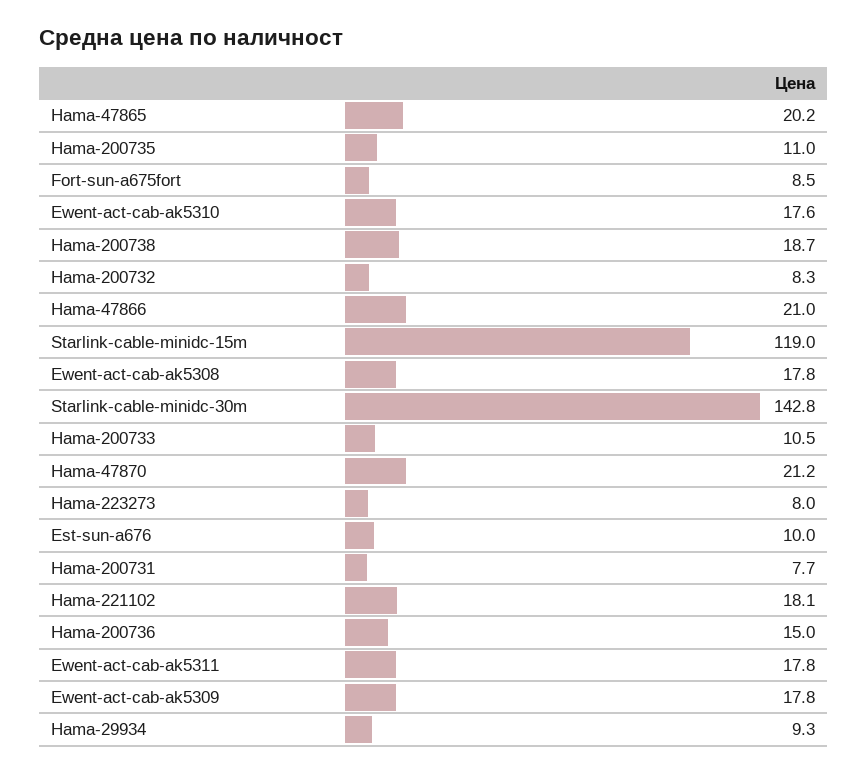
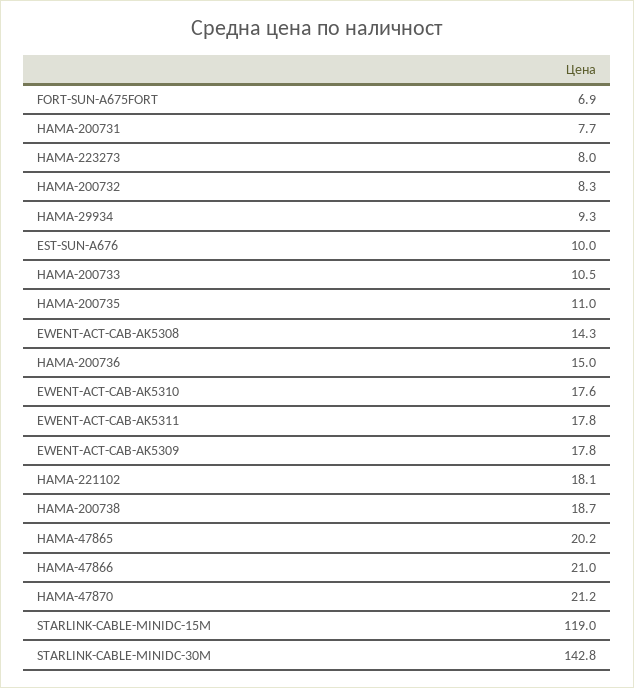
  {
    "Hama-47865": 20.2,
    "Hama-200735": 11,
-   "Fort-sun-a675fort": 8.5,
+   "Fort-sun-a675fort": 6.9,
    "Ewent-act-cab-ak5310": 17.6,
    "Hama-200738": 18.7,
    "Hama-200732": 8.3,
    "Hama-47866": 21,
    "Starlink-cable-minidc-15m": 119,
-   "Ewent-act-cab-ak5308": 17.8,
+   "Ewent-act-cab-ak5308": 14.3,
    "Starlink-cable-minidc-30m": 142.8,
    "Hama-200733": 10.5,
    "Hama-47870": 21.2,
    "Hama-223273": 8,
    "Est-sun-a676": 10,
    "Hama-200731": 7.7,
    "Hama-221102": 18.1,
    "Hama-200736": 15,
    "Ewent-act-cab-ak5311": 17.8,
    "Ewent-act-cab-ak5309": 17.8,
    "Hama-29934": 9.3
  }

